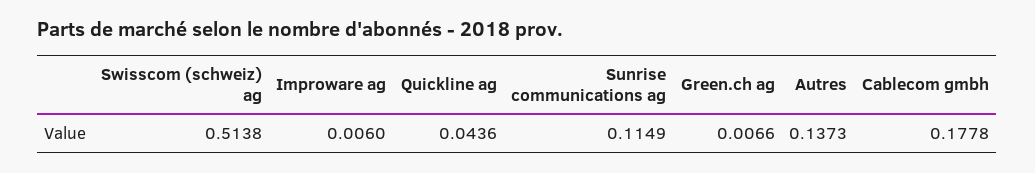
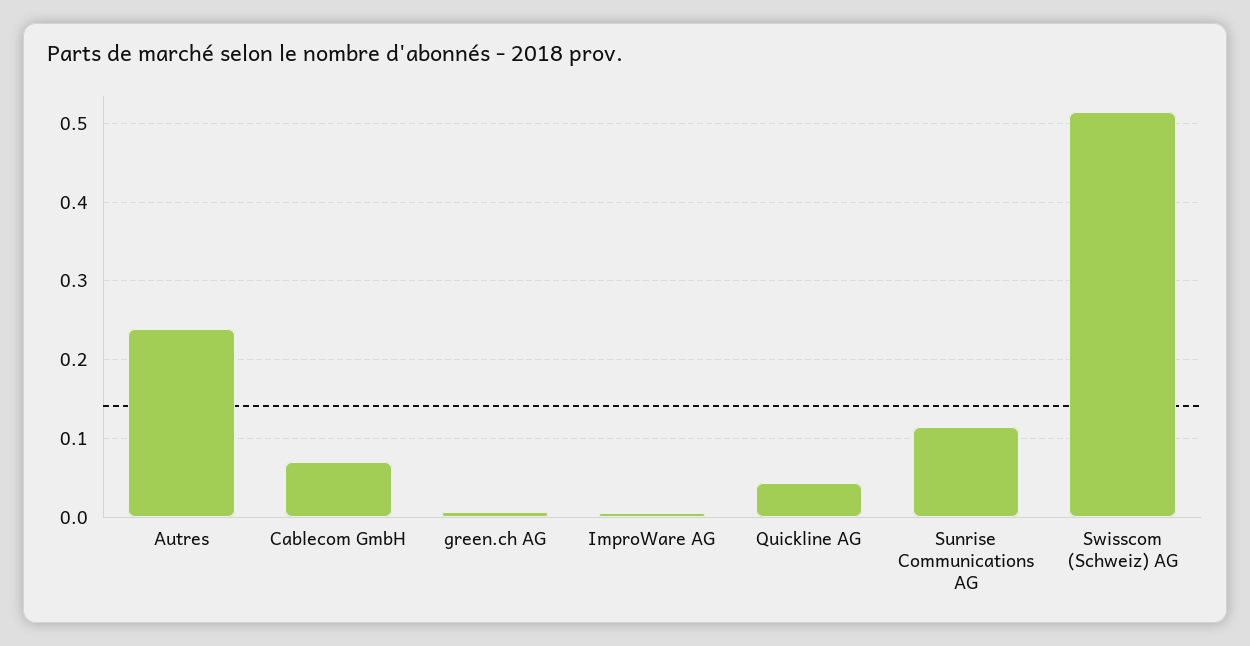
  {
    "Swisscom (schweiz) ag": 0.5138,
    "Improware ag": 0.006,
    "Quickline ag": 0.0436,
    "Sunrise communications ag": 0.1149,
    "Green.ch ag": 0.0066,
-   "Autres": 0.1373,
+   "Autres": 0.24,
-   "Cablecom gmbh": 0.1778
+   "Cablecom gmbh": 0.07
  }

